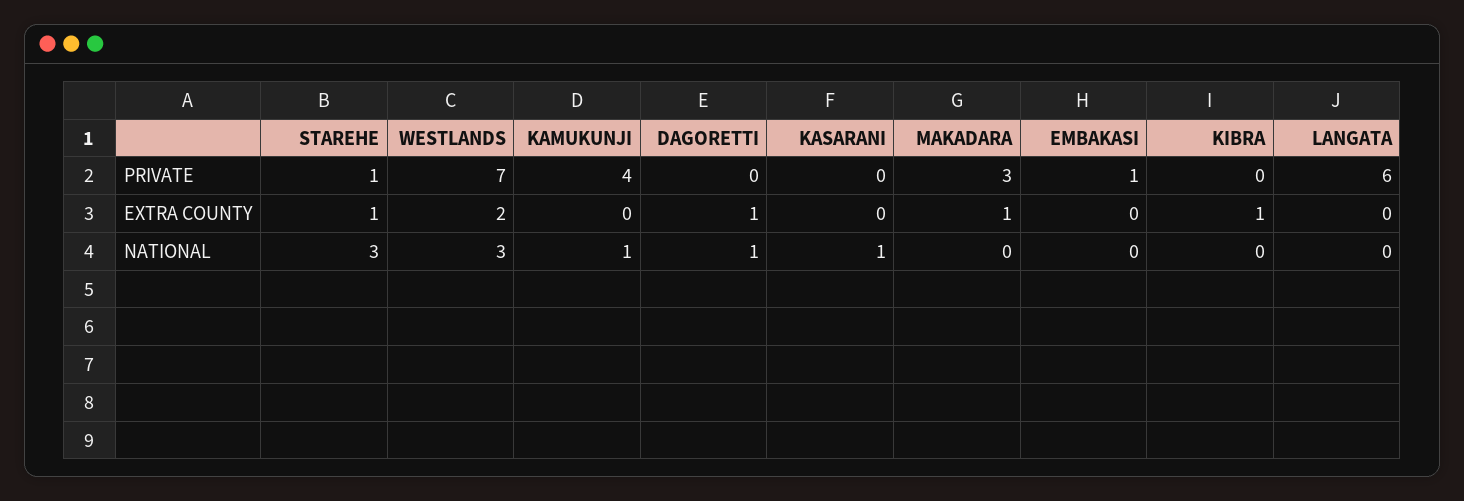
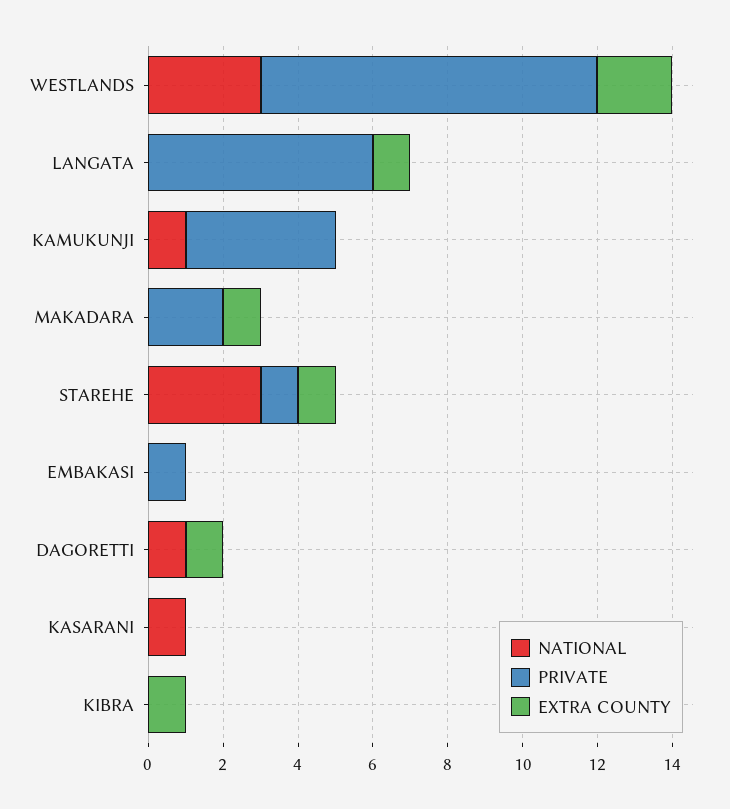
  {
    "PRIVATE": {
      "STAREHE": 1,
-     "WESTLANDS": 7,
+     "WESTLANDS": 9,
      "KAMUKUNJI": 4,
      "DAGORETTI": 0,
      "KASARANI": 0,
-     "MAKADARA": 3,
+     "MAKADARA": 2,
      "EMBAKASI": 1,
      "KIBRA": 0,
      "LANGATA": 6
    },
    "EXTRA COUNTY": {
      "STAREHE": 1,
      "WESTLANDS": 2,
      "KAMUKUNJI": 0,
      "DAGORETTI": 1,
      "KASARANI": 0,
      "MAKADARA": 1,
      "EMBAKASI": 0,
      "KIBRA": 1,
-     "LANGATA": 0
+     "LANGATA": 1
    },
    "NATIONAL": {
      "STAREHE": 3,
      "WESTLANDS": 3,
      "KAMUKUNJI": 1,
      "DAGORETTI": 1,
      "KASARANI": 1,
      "MAKADARA": 0,
      "EMBAKASI": 0,
      "KIBRA": 0,
      "LANGATA": 0
    }
  }

